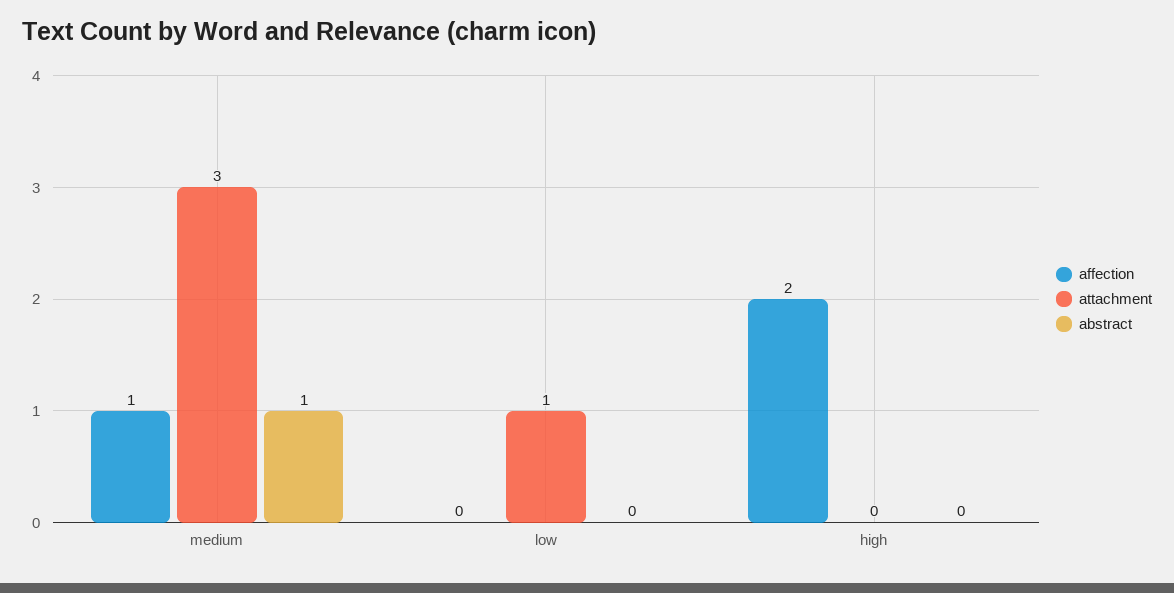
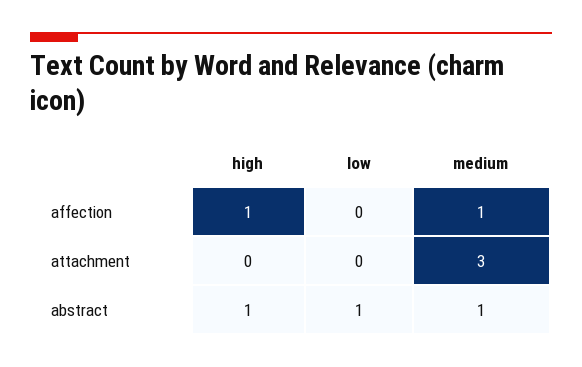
  {
    "affection": {
      "medium": 1,
      "low": 0,
-     "high": 2
+     "high": 1
    },
    "attachment": {
      "medium": 3,
-     "low": 1,
+     "low": 0,
      "high": 0
    },
    "abstract": {
      "medium": 1,
-     "low": 0,
+     "low": 1,
-     "high": 0
+     "high": 1
    }
  }

